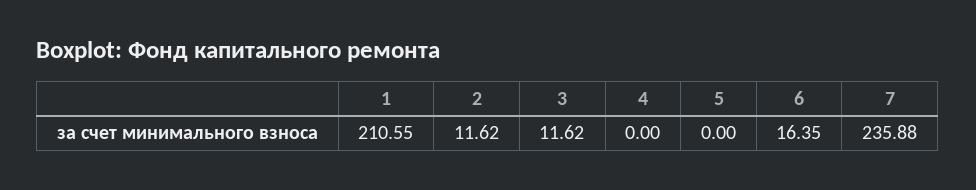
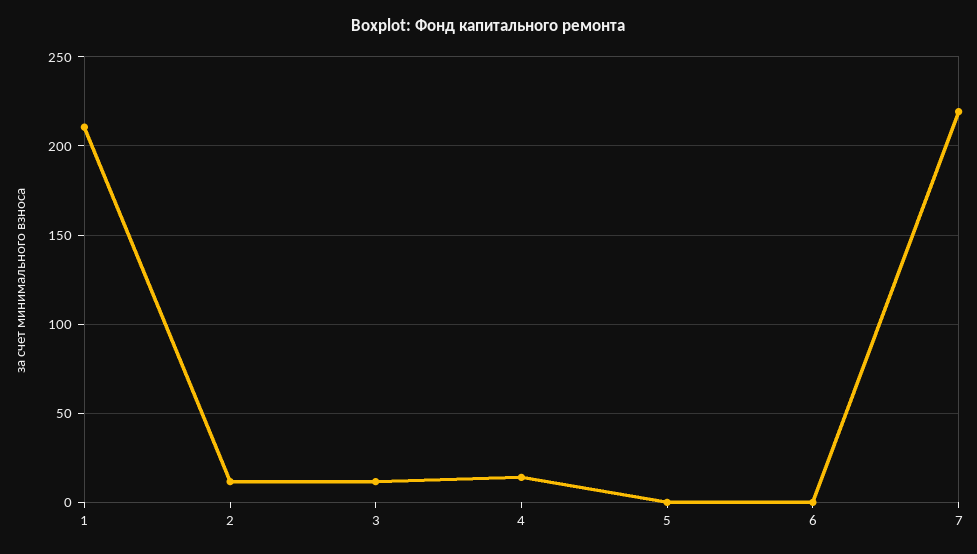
  {
    "1": 210.55,
    "2": 11.62,
    "3": 11.62,
-   "4": 0,
+   "4": 15,
    "5": 0,
-   "6": 16.35,
+   "6": 0,
-   "7": 235.88
+   "7": 220
  }

